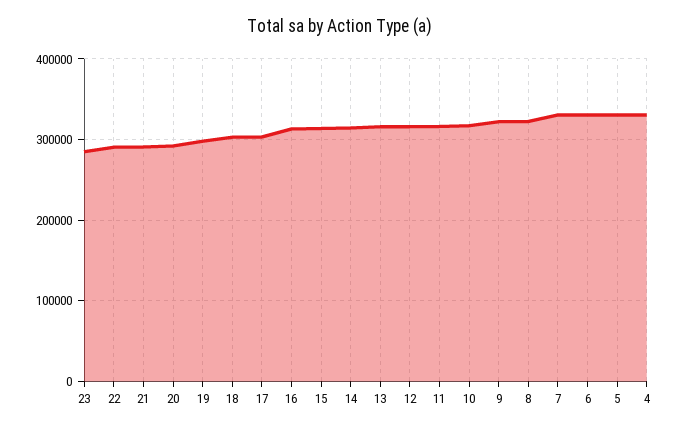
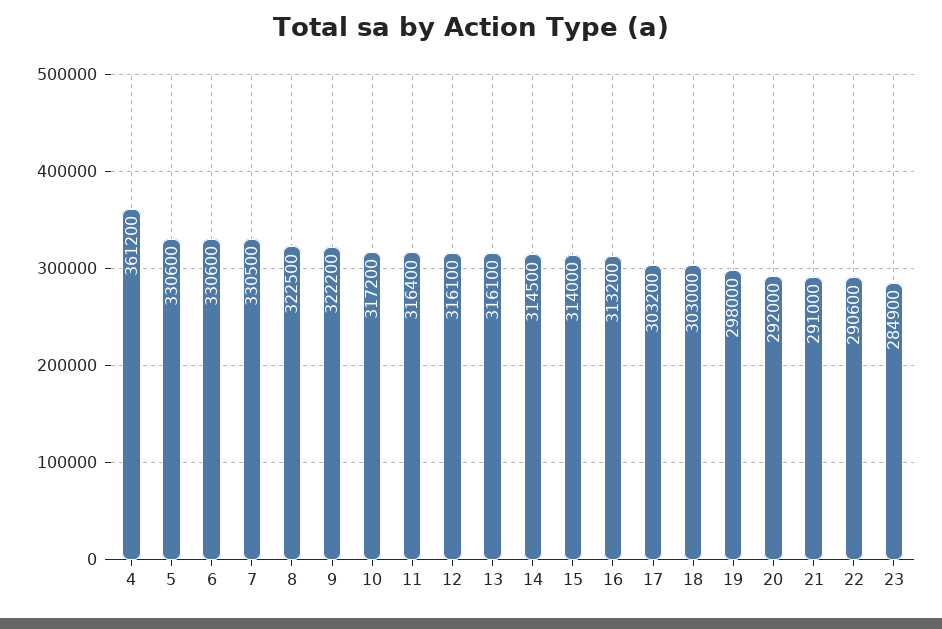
  {
    "23": 284900,
    "22": 290600,
    "21": 291000,
    "20": 292000,
    "19": 298000,
    "18": 303000,
    "17": 303200,
    "16": 313200,
    "15": 314000,
    "14": 314500,
    "13": 316100,
    "12": 316100,
    "11": 316400,
    "10": 317200,
    "9": 322200,
    "8": 322500,
    "7": 330500,
    "6": 330600,
    "5": 330600,
-   "4": 330000
+   "4": 361200
  }

